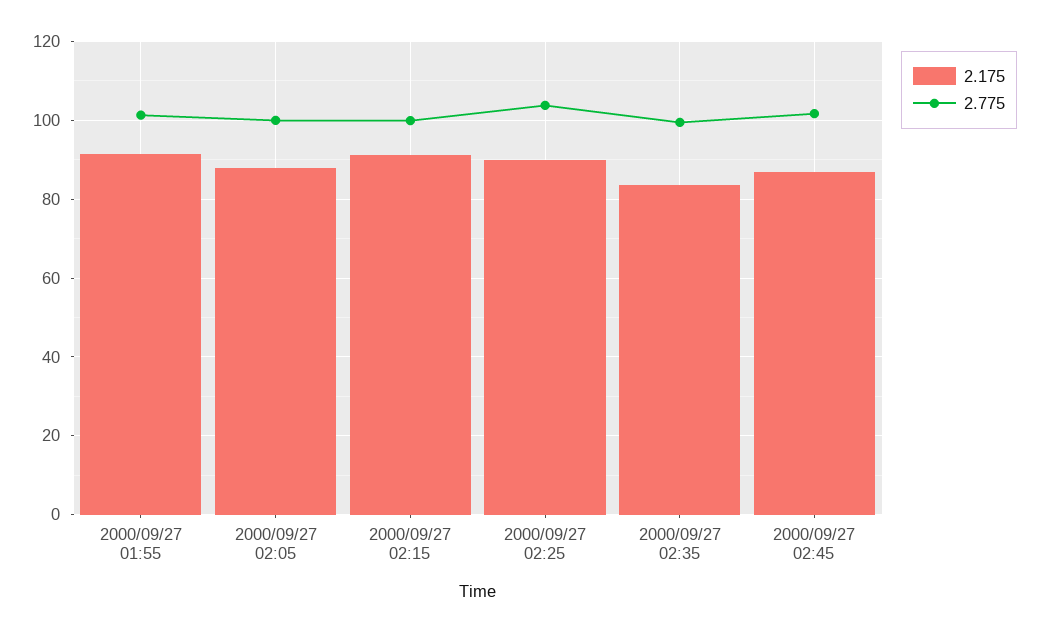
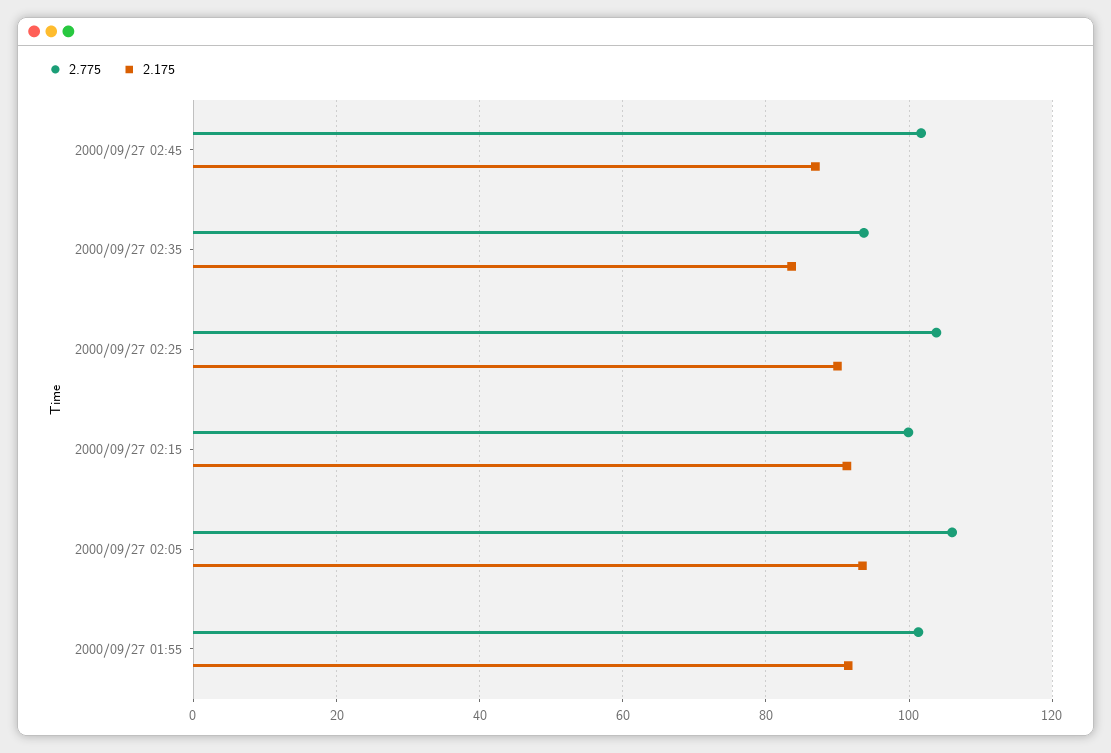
  {
    "2.175": {
      "2000/09/27 01:55": 92,
-     "2000/09/27 02:05": 88,
+     "2000/09/27 02:05": 94,
      "2000/09/27 02:15": 92,
      "2000/09/27 02:25": 90,
      "2000/09/27 02:35": 84,
      "2000/09/27 02:45": 86
    },
    "2.775": {
      "2000/09/27 01:55": 102,
-     "2000/09/27 02:05": 100,
+     "2000/09/27 02:05": 106,
      "2000/09/27 02:15": 100,
      "2000/09/27 02:25": 104,
-     "2000/09/27 02:35": 100,
+     "2000/09/27 02:35": 94,
      "2000/09/27 02:45": 102
    }
  }

